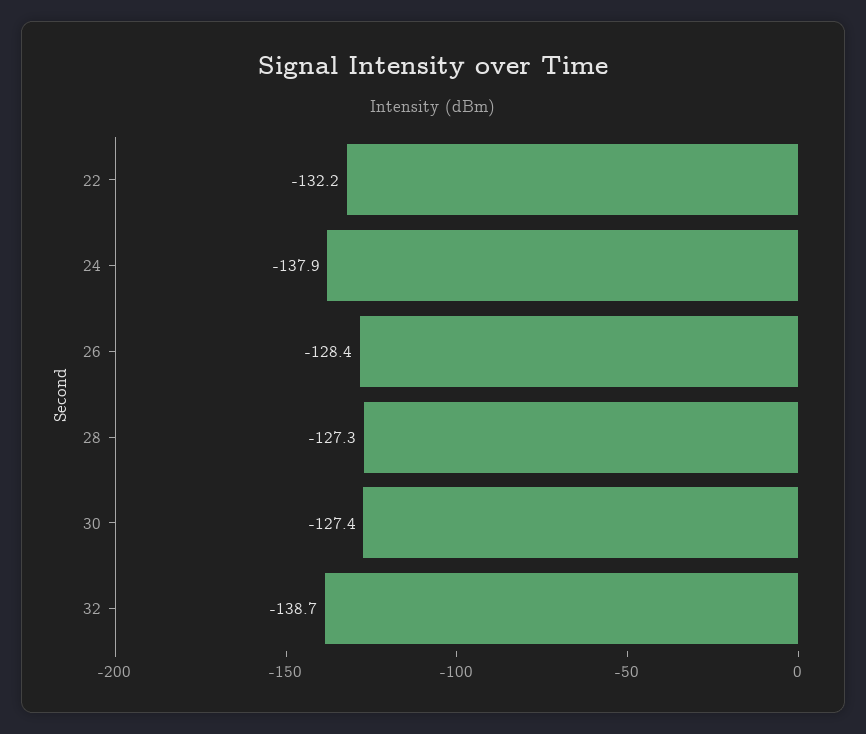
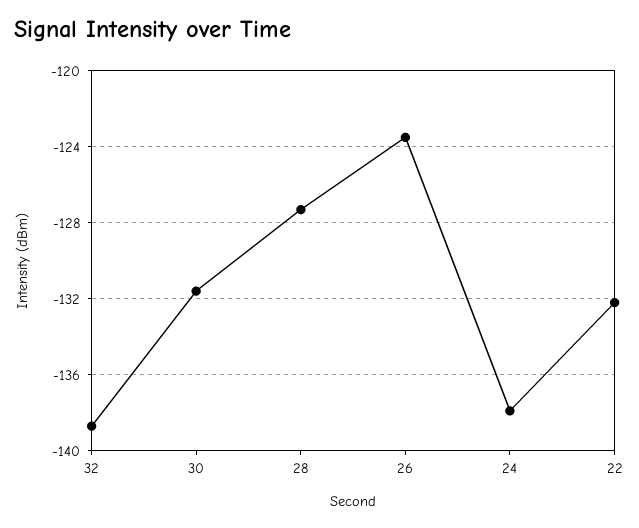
  {
    "22": -132.2,
    "24": -137.9,
-   "26": -128.4,
+   "26": -123.5,
    "28": -127.3,
-   "30": -127.4,
+   "30": -131.5,
    "32": -138.7
  }

